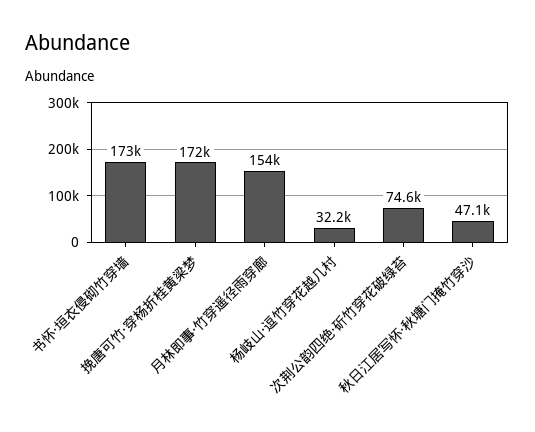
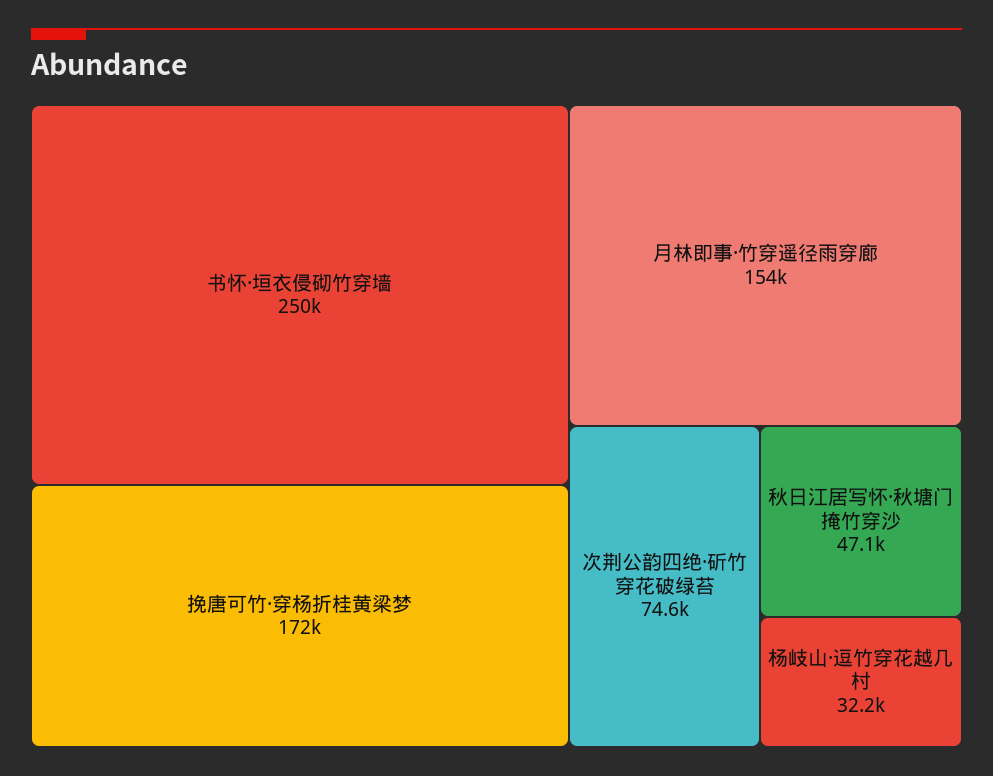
  {
-   "书怀·垣衣侵砌竹穿墙": 173000,
+   "书怀·垣衣侵砌竹穿墙": 250000,
    "挽唐可竹·穿杨折桂黄梁梦": 172000,
    "月林即事·竹穿遥径雨穿廊": 154000,
    "杨岐山·逗竹穿花越几村": 32200,
    "次荆公韵四绝·斫竹穿花破绿苔": 74600,
    "秋日江居写怀·秋塘门掩竹穿沙": 47100
  }

